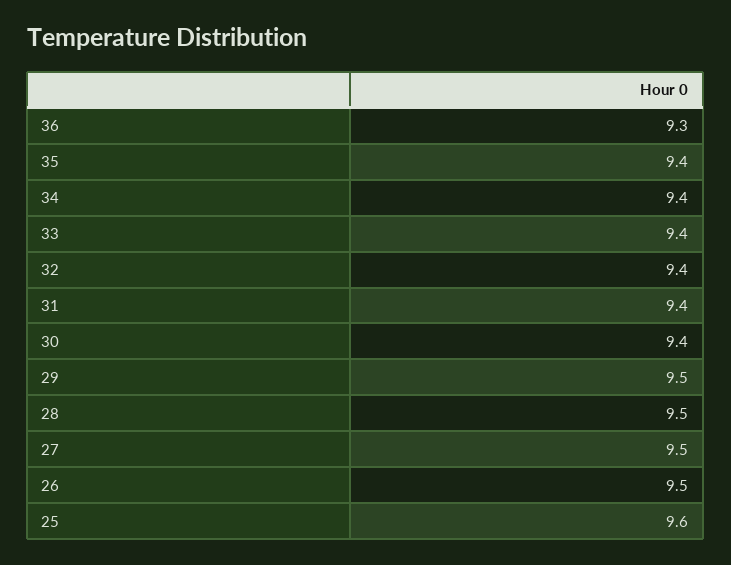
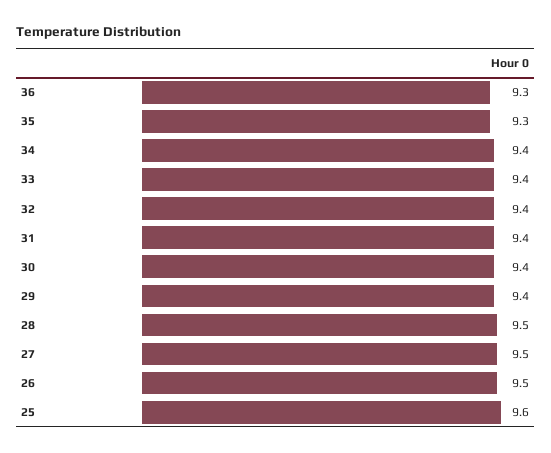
  {
    "36": 9.3,
-   "35": 9.4,
+   "35": 9.3,
    "34": 9.4,
    "33": 9.4,
    "32": 9.4,
    "31": 9.4,
    "30": 9.4,
-   "29": 9.5,
+   "29": 9.4,
    "28": 9.5,
    "27": 9.5,
    "26": 9.5,
    "25": 9.6
  }

